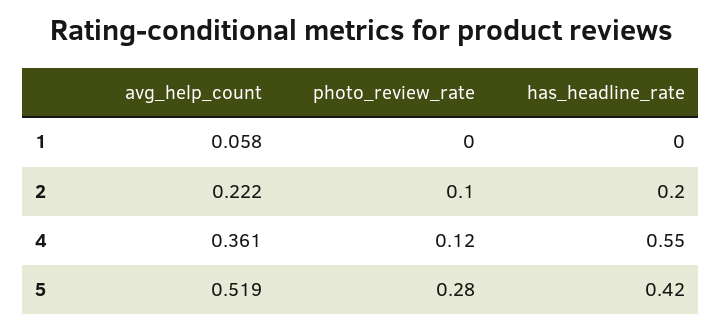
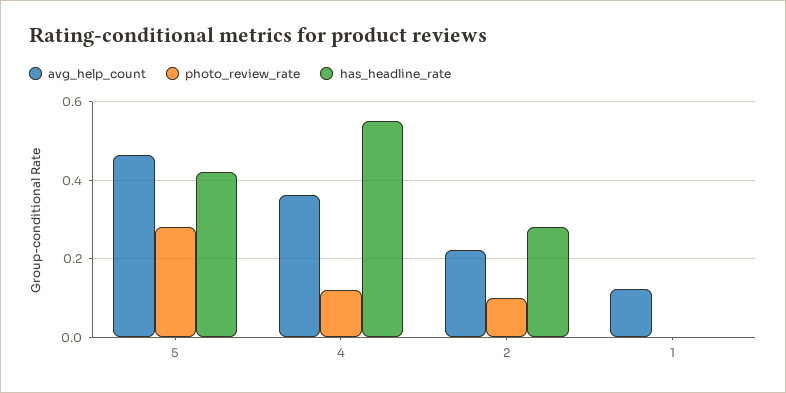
  {
    "avg_help_count": {
-     "1": 0.058,
+     "1": 0.12,
      "2": 0.222,
      "4": 0.361,
-     "5": 0.519
+     "5": 0.46
    },
    "photo_review_rate": {
      "1": 0,
      "2": 0.1,
      "4": 0.12,
      "5": 0.28
    },
    "has_headline_rate": {
      "1": 0,
-     "2": 0.2,
+     "2": 0.28,
      "4": 0.55,
      "5": 0.42
    }
  }

